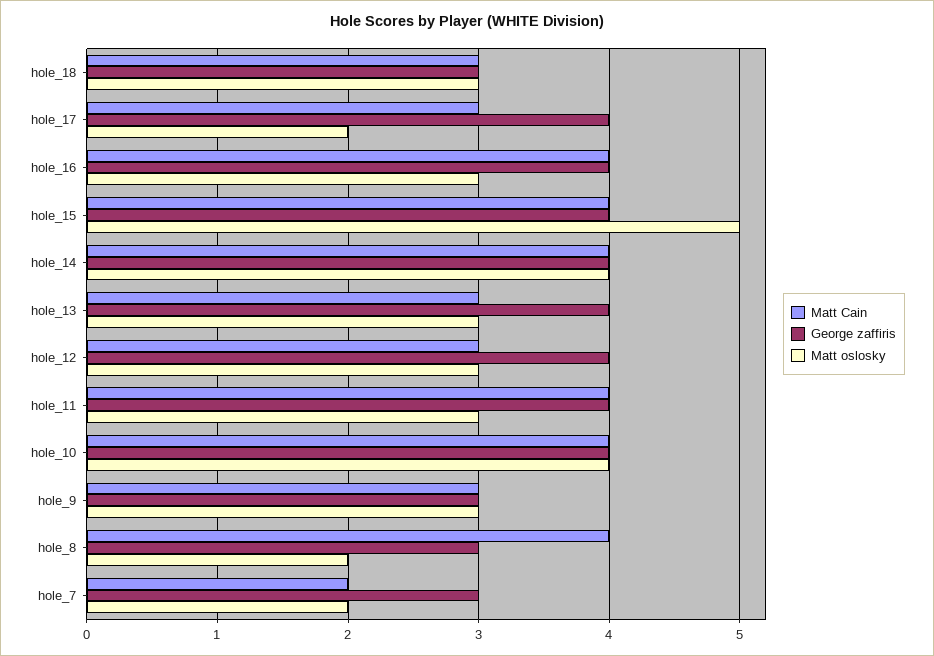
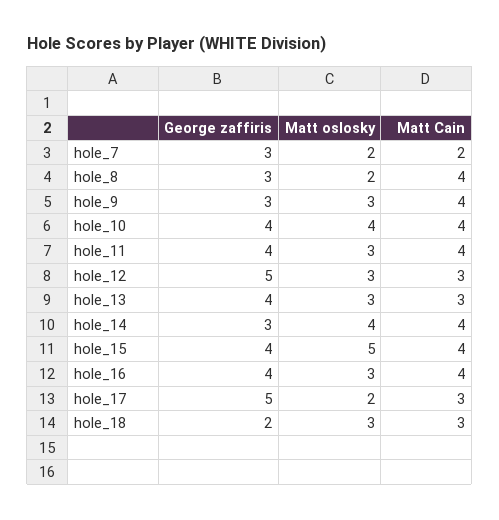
  {
    "Matt Cain": {
      "hole_18": 3,
      "hole_17": 3,
      "hole_16": 4,
      "hole_15": 4,
      "hole_14": 4,
      "hole_13": 3,
      "hole_12": 3,
      "hole_11": 4,
      "hole_10": 4,
-     "hole_9": 3,
+     "hole_9": 4,
      "hole_8": 4,
      "hole_7": 2
    },
    "George zaffiris": {
-     "hole_18": 3,
+     "hole_18": 2,
-     "hole_17": 4,
+     "hole_17": 5,
      "hole_16": 4,
      "hole_15": 4,
-     "hole_14": 4,
+     "hole_14": 3,
      "hole_13": 4,
-     "hole_12": 4,
+     "hole_12": 5,
      "hole_11": 4,
      "hole_10": 4,
      "hole_9": 3,
      "hole_8": 3,
      "hole_7": 3
    },
    "Matt oslosky": {
      "hole_18": 3,
      "hole_17": 2,
      "hole_16": 3,
      "hole_15": 5,
      "hole_14": 4,
      "hole_13": 3,
      "hole_12": 3,
      "hole_11": 3,
      "hole_10": 4,
      "hole_9": 3,
      "hole_8": 2,
      "hole_7": 2
    }
  }

